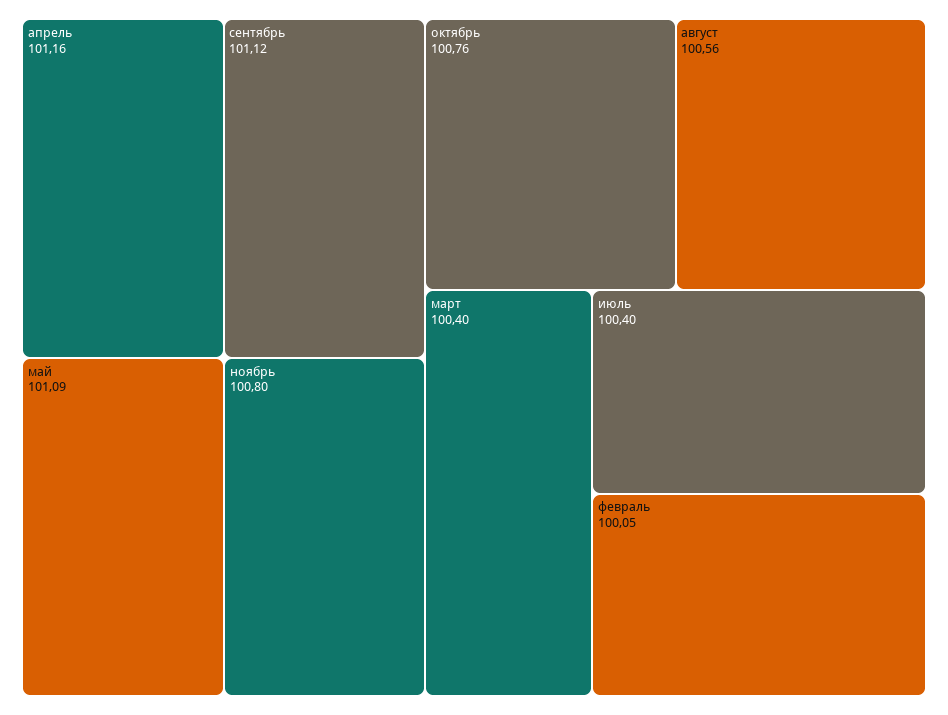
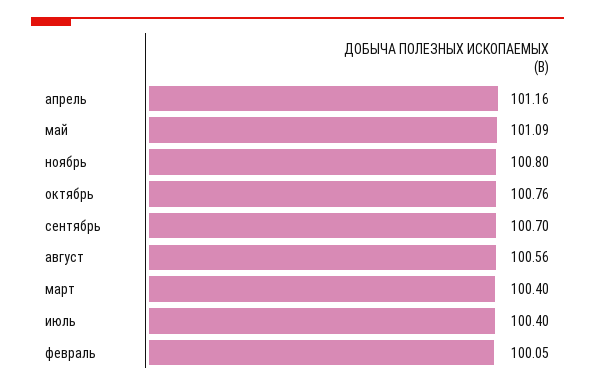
  {
    "апрель": 101.16,
-   "сентябрь": 101.12,
+   "сентябрь": 100.7,
    "май": 101.09,
    "ноябрь": 100.8,
    "октябрь": 100.76,
    "август": 100.56,
    "март": 100.4,
    "июль": 100.4,
    "февраль": 100.05
  }

